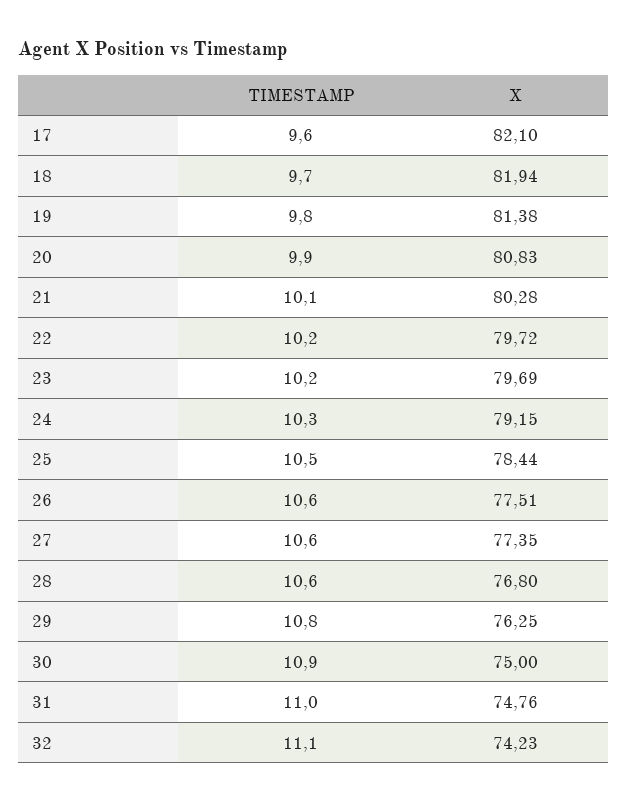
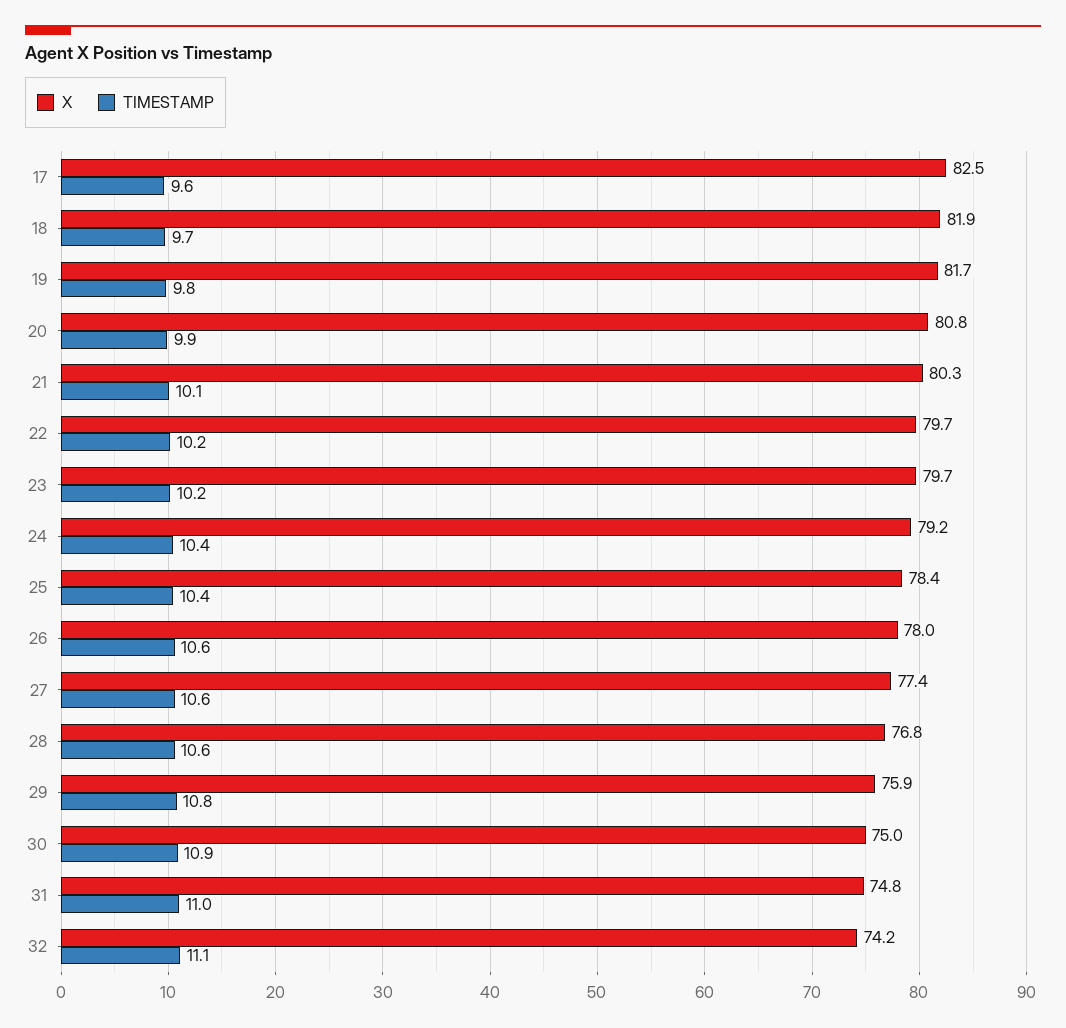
  {
    "TIMESTAMP": {
      "17": 9.6,
      "18": 9.7,
      "19": 9.8,
      "20": 9.9,
      "21": 10.1,
      "22": 10.2,
      "23": 10.2,
-     "24": 10.3,
+     "24": 10.4,
-     "25": 10.5,
+     "25": 10.4,
      "26": 10.6,
      "27": 10.6,
      "28": 10.6,
      "29": 10.8,
      "30": 10.9,
      "31": 11,
      "32": 11.1
    },
    "X": {
-     "17": 82.1,
+     "17": 82.5,
      "18": 81.94,
-     "19": 81.38,
+     "19": 81.7,
      "20": 80.83,
      "21": 80.28,
      "22": 79.72,
      "23": 79.69,
      "24": 79.15,
      "25": 78.44,
-     "26": 77.51,
+     "26": 78,
      "27": 77.35,
      "28": 76.8,
-     "29": 76.25,
+     "29": 75.9,
      "30": 75,
      "31": 74.76,
      "32": 74.23
    }
  }

